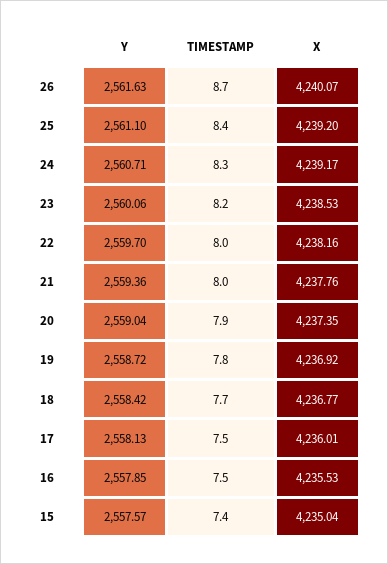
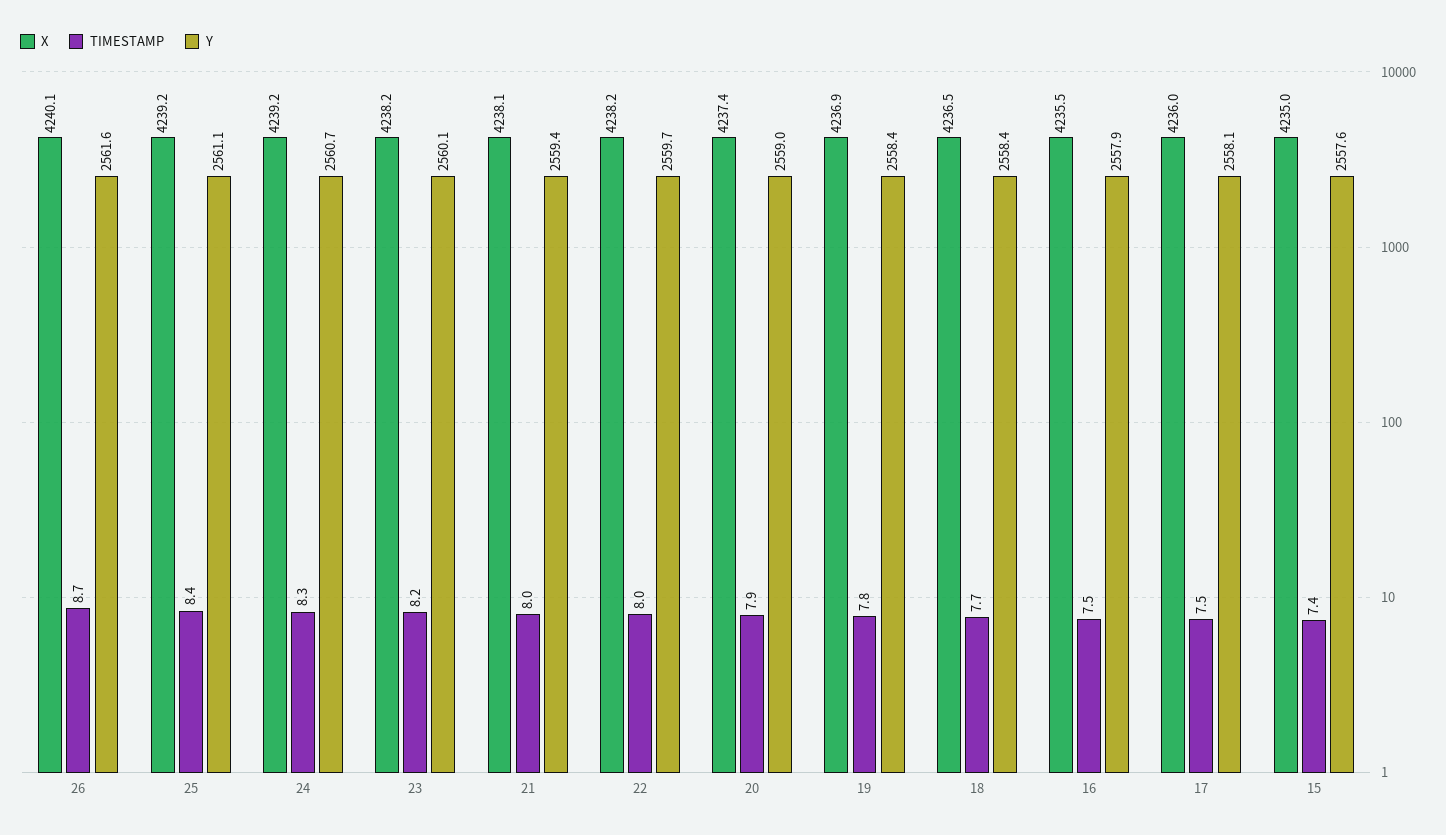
  {
    "Y": {
      "26": 2561.63,
      "25": 2561.1,
      "24": 2560.71,
      "23": 2560.06,
      "22": 2559.7,
      "21": 2559.36,
      "20": 2559.04,
-     "19": 2558.72,
+     "19": 2558.4,
      "18": 2558.42,
      "17": 2558.13,
      "16": 2557.85,
      "15": 2557.57
    },
    "TIMESTAMP": {
      "26": 8.7,
      "25": 8.4,
      "24": 8.3,
      "23": 8.2,
      "22": 8,
      "21": 8,
      "20": 7.9,
      "19": 7.8,
      "18": 7.7,
      "17": 7.5,
      "16": 7.5,
      "15": 7.4
    },
    "X": {
      "26": 4240.07,
      "25": 4239.2,
      "24": 4239.17,
-     "23": 4238.53,
+     "23": 4238.2,
      "22": 4238.16,
-     "21": 4237.76,
+     "21": 4238.1,
      "20": 4237.35,
      "19": 4236.92,
-     "18": 4236.77,
+     "18": 4236.5,
      "17": 4236.01,
      "16": 4235.53,
      "15": 4235.04
    }
  }

